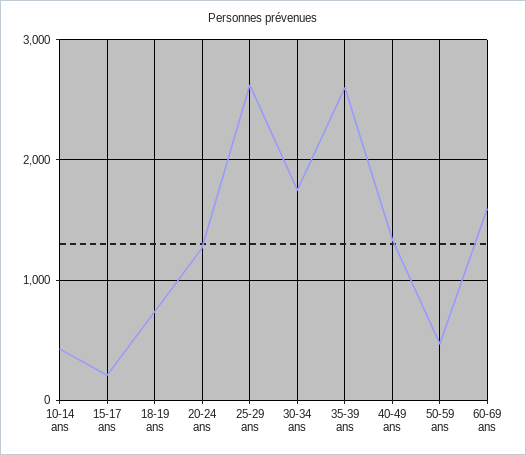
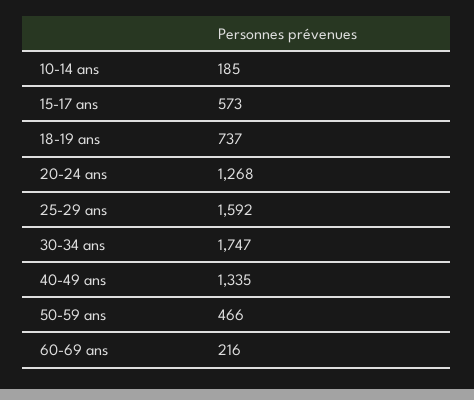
  {
-   "10-14 ans": 400,
+   "10-14 ans": 185,
-   "15-17 ans": 200,
+   "15-17 ans": 573,
    "18-19 ans": 737,
    "20-24 ans": 1268,
-   "25-29 ans": 2600,
+   "25-29 ans": 1592,
    "30-34 ans": 1747,
-   "35-39 ans": 2600,
    "40-49 ans": 1335,
    "50-59 ans": 466,
-   "60-69 ans": 1600
+   "60-69 ans": 216
  }

